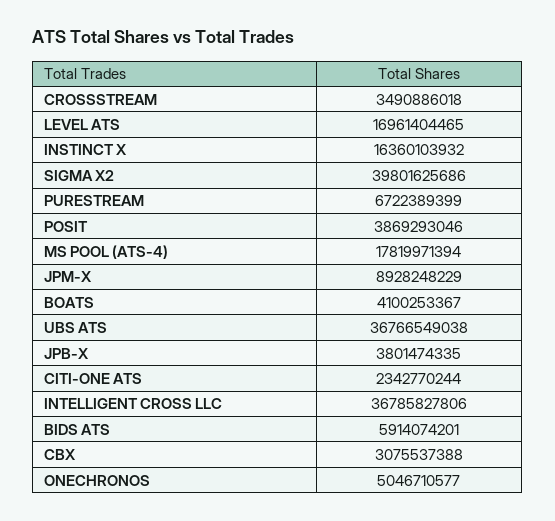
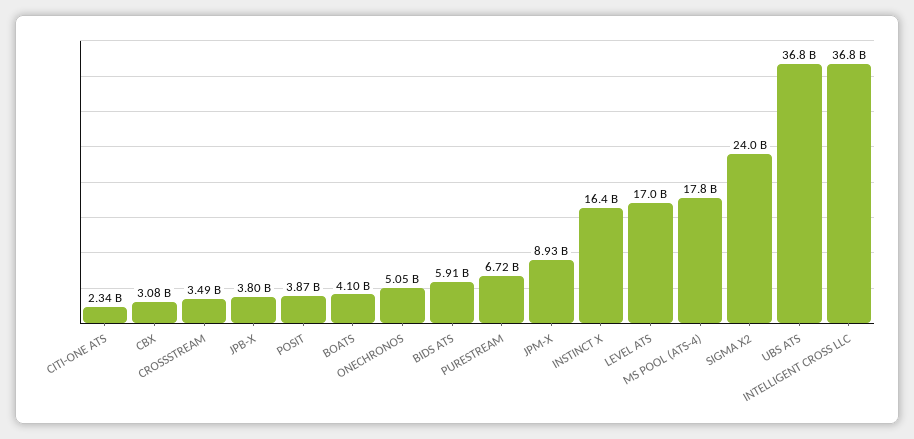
  {
    "CROSSSTREAM": 3490886018,
    "LEVEL ATS": 16961404465,
    "INSTINCT X": 16360103932,
-   "SIGMA X2": 39801625686,
+   "SIGMA X2": 24000000000,
    "PURESTREAM": 6722389399,
    "POSIT": 3869293046,
    "MS POOL (ATS-4)": 17819971394,
    "JPM-X": 8928248229,
    "BOATS": 4100253367,
    "UBS ATS": 36766549038,
    "JPB-X": 3801474335,
    "CITI-ONE ATS": 2342770244,
    "INTELLIGENT CROSS LLC": 36785827806,
    "BIDS ATS": 5914074201,
    "CBX": 3075537388,
    "ONECHRONOS": 5046710577
  }

